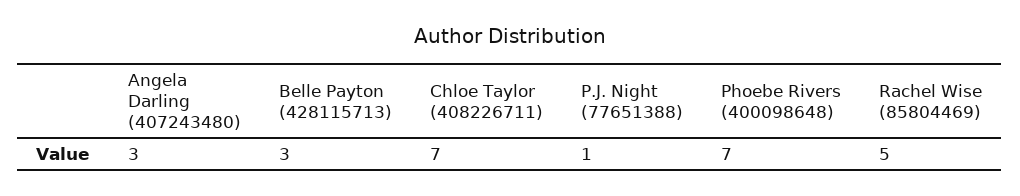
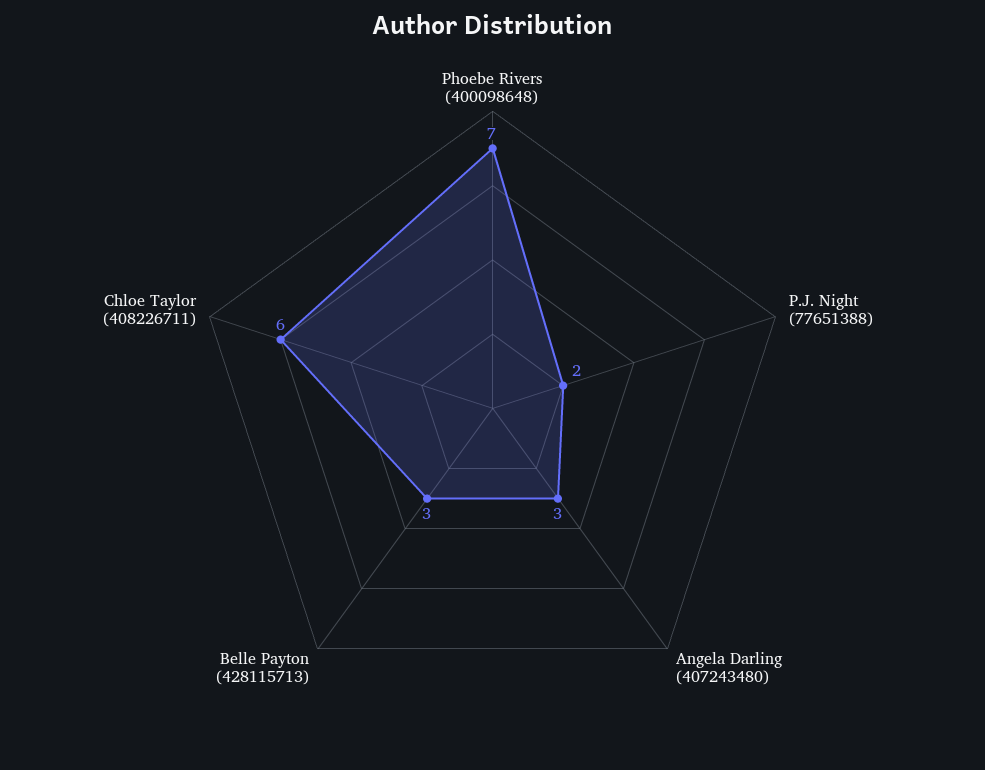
  {
    "Angela Darling (407243480)": 3,
    "Belle Payton (428115713)": 3,
-   "Chloe Taylor (408226711)": 7,
+   "Chloe Taylor (408226711)": 6,
-   "P.J. Night (77651388)": 1,
+   "P.J. Night (77651388)": 2,
-   "Phoebe Rivers (400098648)": 7,
+   "Phoebe Rivers (400098648)": 7
-   "Rachel Wise (85804469)": 5
  }

